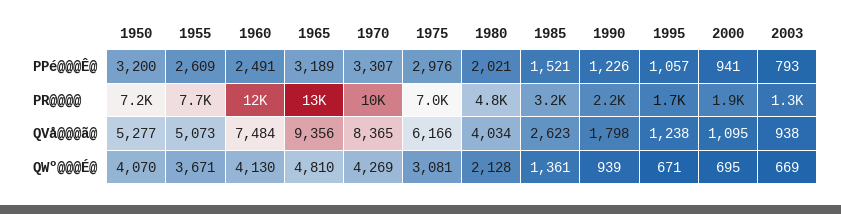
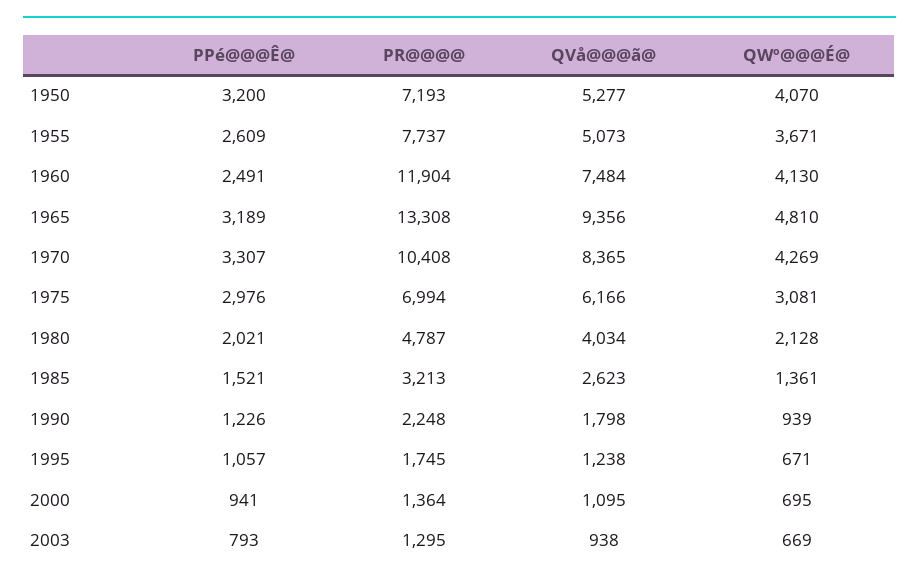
  {
    "1950": {
      "PPé@@@Ê@": 3200,
      "PR@@@@": 7193,
      "QVå@@@ã@": 5277,
      "QWº@@@É@": 4070
    },
    "1955": {
      "PPé@@@Ê@": 2609,
      "PR@@@@": 7737,
      "QVå@@@ã@": 5073,
      "QWº@@@É@": 3671
    },
    "1960": {
      "PPé@@@Ê@": 2491,
      "PR@@@@": 11904,
      "QVå@@@ã@": 7484,
      "QWº@@@É@": 4130
    },
    "1965": {
      "PPé@@@Ê@": 3189,
      "PR@@@@": 13308,
      "QVå@@@ã@": 9356,
      "QWº@@@É@": 4810
    },
    "1970": {
      "PPé@@@Ê@": 3307,
      "PR@@@@": 10408,
      "QVå@@@ã@": 8365,
      "QWº@@@É@": 4269
    },
    "1975": {
      "PPé@@@Ê@": 2976,
      "PR@@@@": 6994,
      "QVå@@@ã@": 6166,
      "QWº@@@É@": 3081
    },
    "1980": {
      "PPé@@@Ê@": 2021,
      "PR@@@@": 4787,
      "QVå@@@ã@": 4034,
      "QWº@@@É@": 2128
    },
    "1985": {
      "PPé@@@Ê@": 1521,
      "PR@@@@": 3213,
      "QVå@@@ã@": 2623,
      "QWº@@@É@": 1361
    },
    "1990": {
      "PPé@@@Ê@": 1226,
      "PR@@@@": 2248,
      "QVå@@@ã@": 1798,
      "QWº@@@É@": 939
    },
    "1995": {
      "PPé@@@Ê@": 1057,
      "PR@@@@": 1745,
      "QVå@@@ã@": 1238,
      "QWº@@@É@": 671
    },
    "2000": {
      "PPé@@@Ê@": 941,
-     "PR@@@@": 1900,
+     "PR@@@@": 1364,
      "QVå@@@ã@": 1095,
      "QWº@@@É@": 695
    },
    "2003": {
      "PPé@@@Ê@": 793,
      "PR@@@@": 1295,
      "QVå@@@ã@": 938,
      "QWº@@@É@": 669
    }
  }

